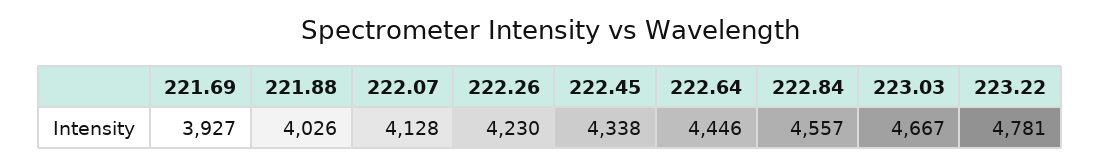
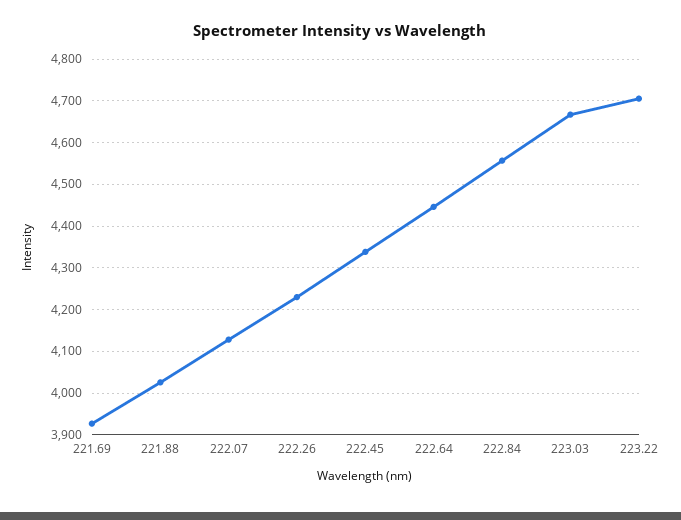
  {
    "221.69": 3927,
    "221.88": 4026,
    "222.07": 4128,
    "222.26": 4230,
    "222.45": 4338,
    "222.64": 4446,
    "222.84": 4557,
    "223.03": 4667,
-   "223.22": 4781
+   "223.22": 4700
  }

